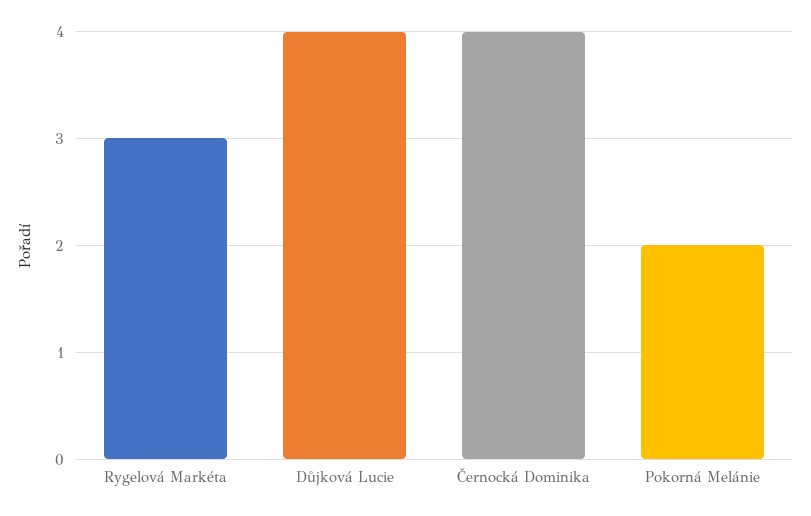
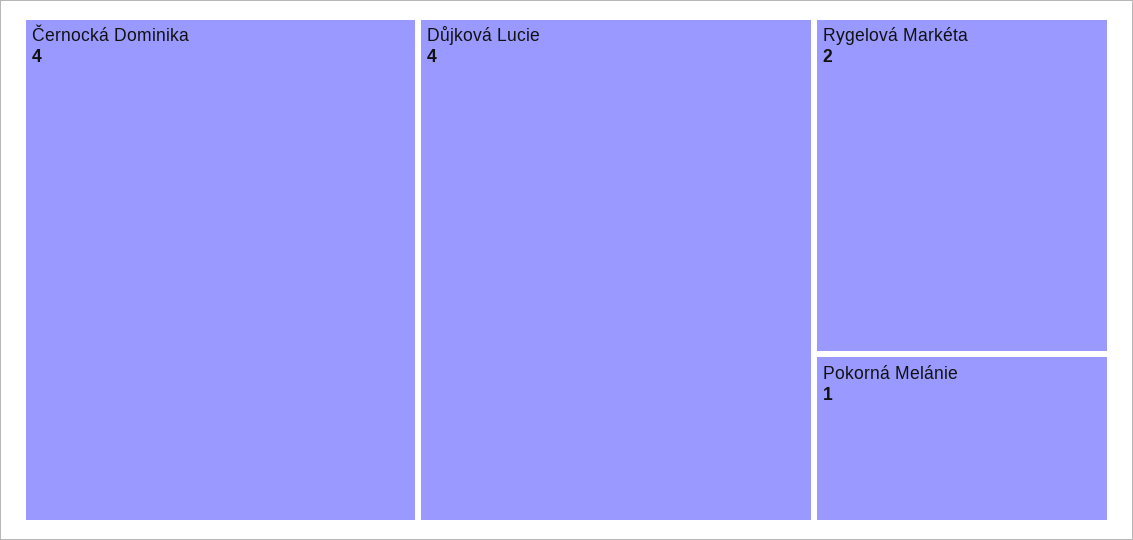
  {
-   "Rygelová Markéta": 3,
+   "Rygelová Markéta": 2,
    "Důjková Lucie": 4,
    "Černocká Dominika": 4,
-   "Pokorná Melánie": 2
+   "Pokorná Melánie": 1
  }

